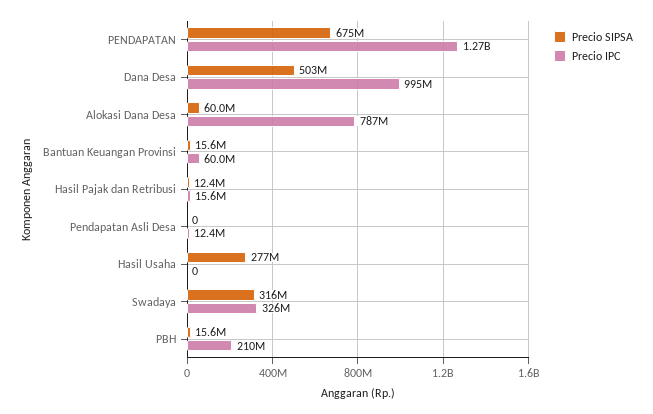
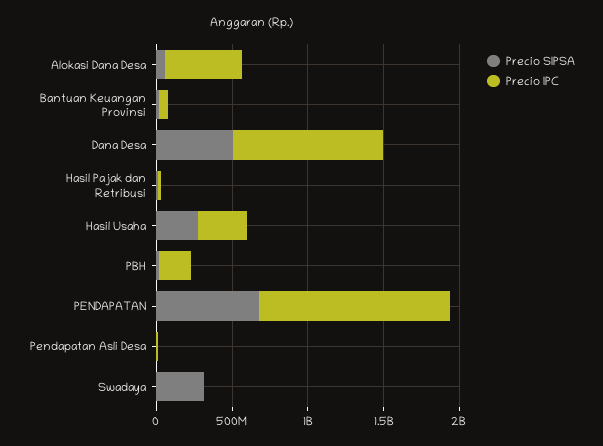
  {
    "Precio SIPSA": {
      "PENDAPATAN": 675000000,
      "Dana Desa": 503000000,
      "Alokasi Dana Desa": 60000000,
      "Bantuan Keuangan Provinsi": 15600000,
      "Hasil Pajak dan Retribusi": 12400000,
      "Pendapatan Asli Desa": 0,
      "Hasil Usaha": 277000000,
      "Swadaya": 316000000,
      "PBH": 15600000
    },
    "Precio IPC": {
      "PENDAPATAN": 1270000000,
      "Dana Desa": 995000000,
-     "Alokasi Dana Desa": 787000000,
+     "Alokasi Dana Desa": 500000000,
      "Bantuan Keuangan Provinsi": 60000000,
      "Hasil Pajak dan Retribusi": 15600000,
      "Pendapatan Asli Desa": 12400000,
-     "Hasil Usaha": 0,
+     "Hasil Usaha": 300000000,
-     "Swadaya": 326000000,
+     "Swadaya": 0,
      "PBH": 210000000
    }
  }

